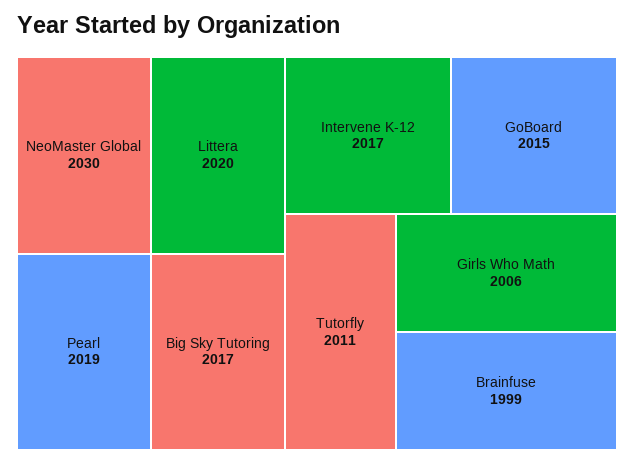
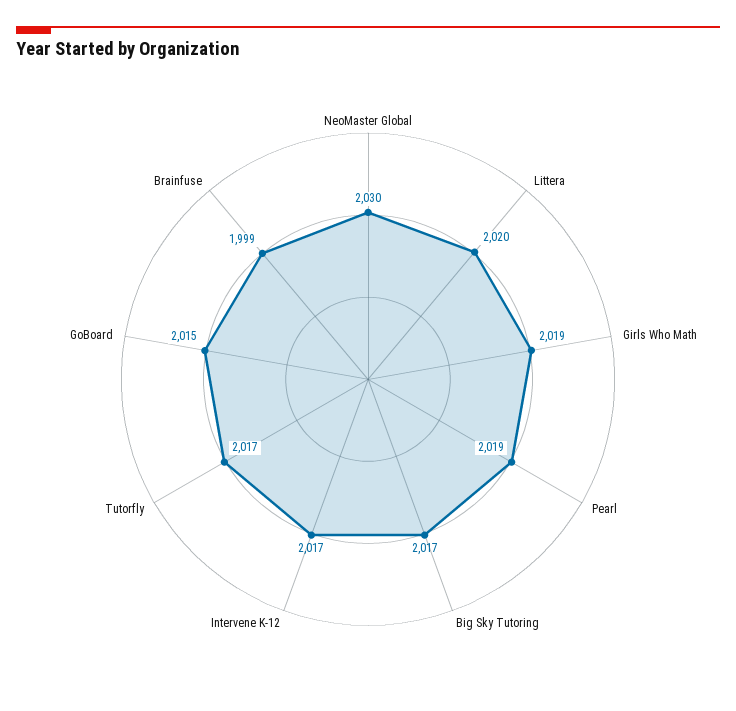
  {
    "NeoMaster Global": 2030,
    "Littera": 2020,
    "Pearl": 2019,
    "Big Sky Tutoring": 2017,
    "Intervene K-12": 2017,
    "GoBoard": 2015,
-   "Tutorfly": 2011,
+   "Tutorfly": 2017,
-   "Girls Who Math": 2006,
+   "Girls Who Math": 2019,
    "Brainfuse": 1999
  }

